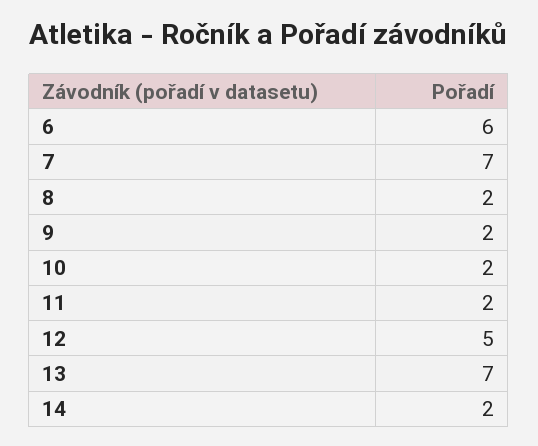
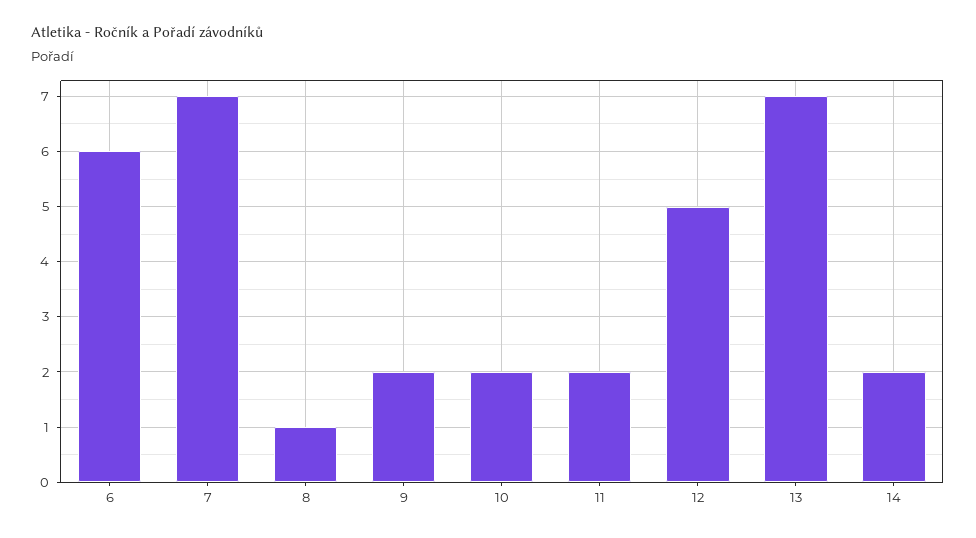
  {
    "6": 6,
    "7": 7,
-   "8": 2,
+   "8": 1,
    "9": 2,
    "10": 2,
    "11": 2,
    "12": 5,
    "13": 7,
    "14": 2
  }

